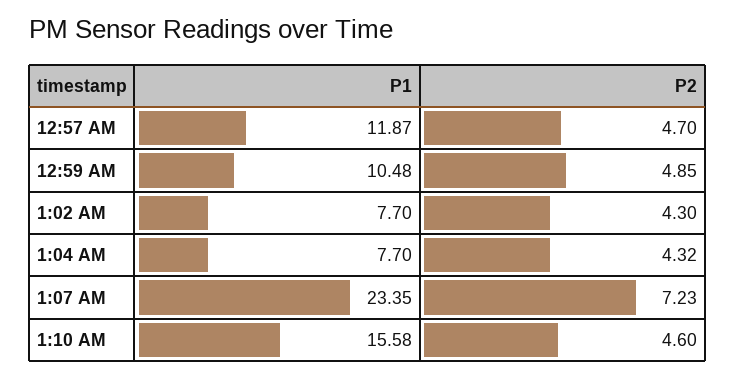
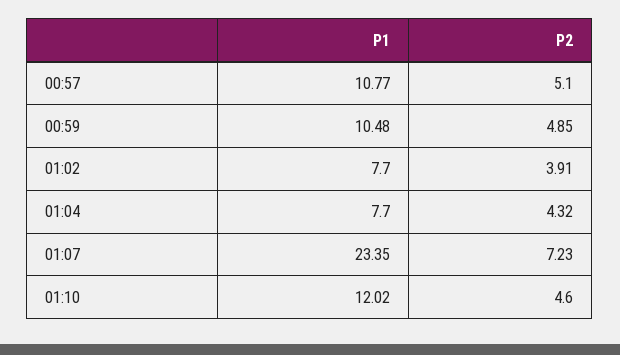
  {
    "P1": {
-     "12:57 AM": 11.87,
+     "12:57 AM": 10.77,
      "12:59 AM": 10.48,
      "1:02 AM": 7.7,
      "1:04 AM": 7.7,
      "1:07 AM": 23.35,
-     "1:10 AM": 15.58
+     "1:10 AM": 12.02
    },
    "P2": {
-     "12:57 AM": 4.7,
+     "12:57 AM": 5.1,
      "12:59 AM": 4.85,
-     "1:02 AM": 4.3,
+     "1:02 AM": 3.91,
      "1:04 AM": 4.32,
      "1:07 AM": 7.23,
      "1:10 AM": 4.6
    }
  }

